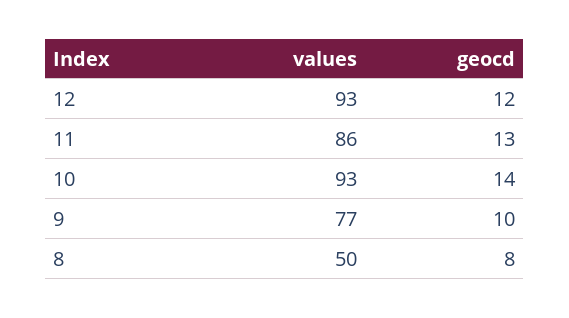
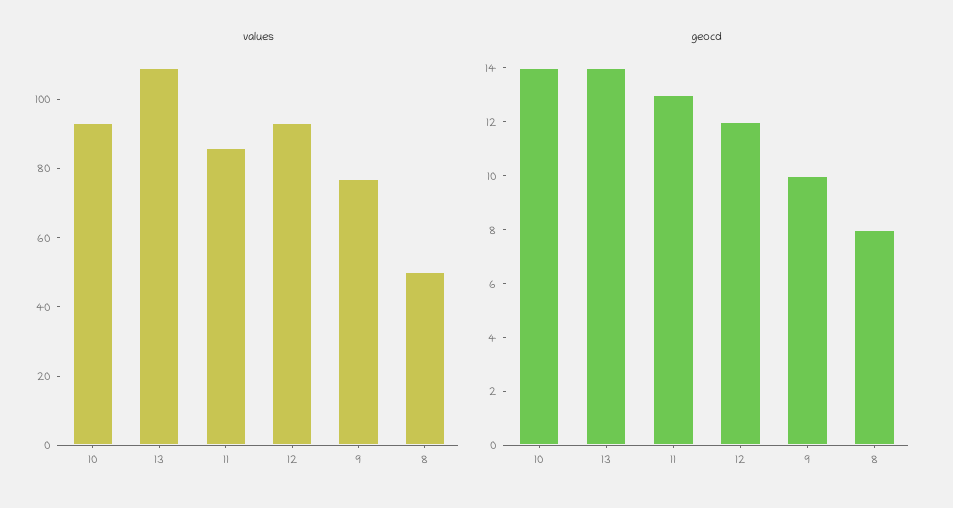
  {
    "values": {
      "12": 93,
      "11": 86,
      "10": 93,
      "9": 77,
-     "8": 50
+     "8": 50,
+     "13": 110
    },
    "geocd": {
      "12": 12,
      "11": 13,
      "10": 14,
      "9": 10,
-     "8": 8
+     "8": 8,
+     "13": 14
    }
  }

